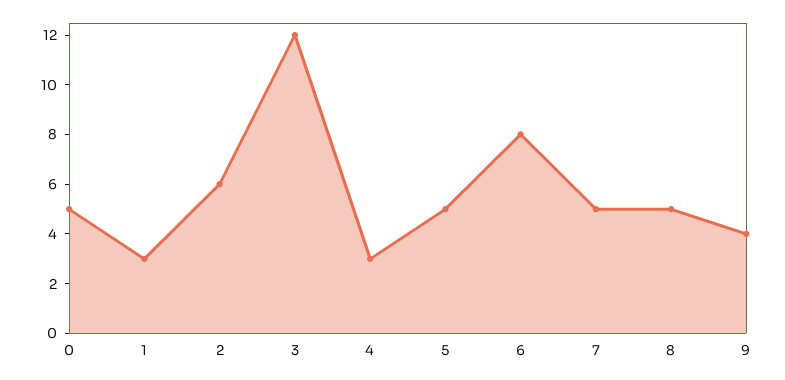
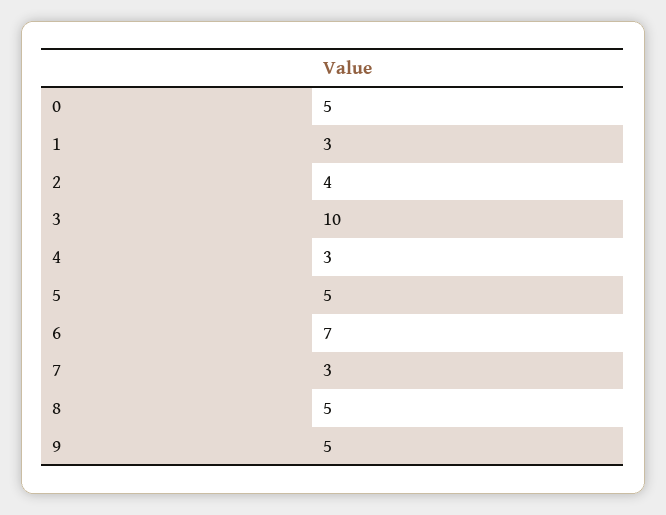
  {
    "0": 5,
    "1": 3,
-   "2": 6,
+   "2": 4,
-   "3": 12,
+   "3": 10,
    "4": 3,
    "5": 5,
-   "6": 8,
+   "6": 7,
-   "7": 5,
+   "7": 3,
    "8": 5,
-   "9": 4
+   "9": 5
  }

